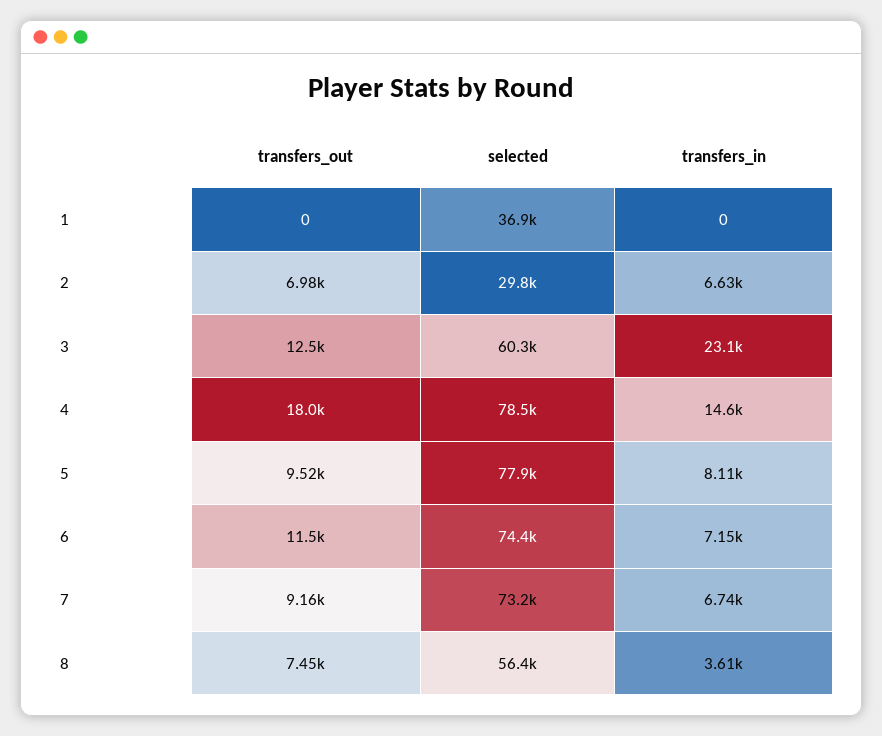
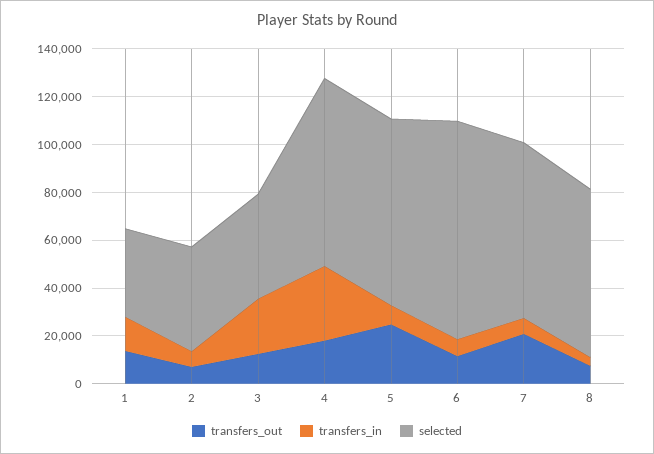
  {
    "transfers_out": {
-     "1": 0,
+     "1": 15000,
      "2": 6980,
      "3": 12500,
      "4": 18000,
-     "5": 9520,
+     "5": 25000,
      "6": 11500,
-     "7": 9160,
+     "7": 20000,
      "8": 7450
    },
    "selected": {
      "1": 36900,
-     "2": 29800,
+     "2": 45000,
-     "3": 60300,
+     "3": 45000,
      "4": 78500,
      "5": 77900,
-     "6": 74400,
+     "6": 90000,
      "7": 73200,
-     "8": 56400
+     "8": 70000
    },
    "transfers_in": {
-     "1": 0,
+     "1": 15000,
      "2": 6630,
      "3": 23100,
-     "4": 14600,
+     "4": 30000,
      "5": 8110,
      "6": 7150,
      "7": 6740,
      "8": 3610
    }
  }

